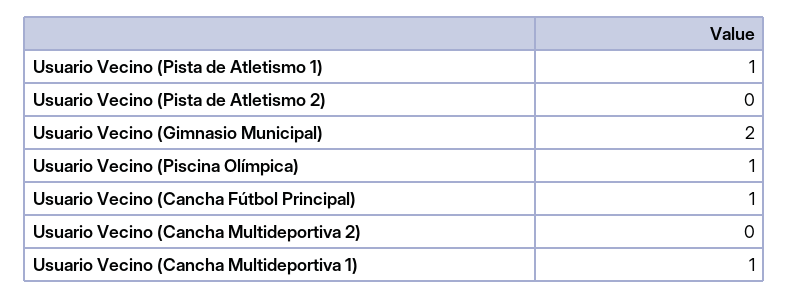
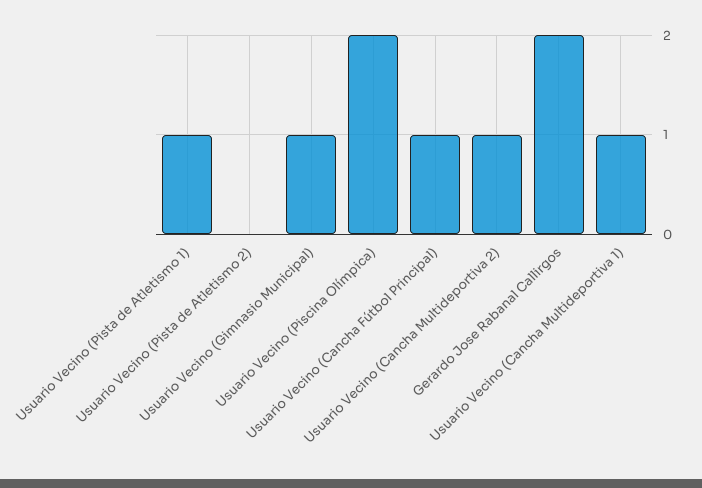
  {
    "Usuario Vecino (Pista de Atletismo 1)": 1,
    "Usuario Vecino (Pista de Atletismo 2)": 0,
-   "Usuario Vecino (Gimnasio Municipal)": 2,
+   "Usuario Vecino (Gimnasio Municipal)": 1,
-   "Usuario Vecino (Piscina Olímpica)": 1,
+   "Usuario Vecino (Piscina Olímpica)": 2,
    "Usuario Vecino (Cancha Fútbol Principal)": 1,
-   "Usuario Vecino (Cancha Multideportiva 2)": 0,
+   "Usuario Vecino (Cancha Multideportiva 2)": 1,
-   "Usuario Vecino (Cancha Multideportiva 1)": 1
+   "Usuario Vecino (Cancha Multideportiva 1)": 1,
+   "Gerardo Jose Rabanal Callirgos": 2
  }

